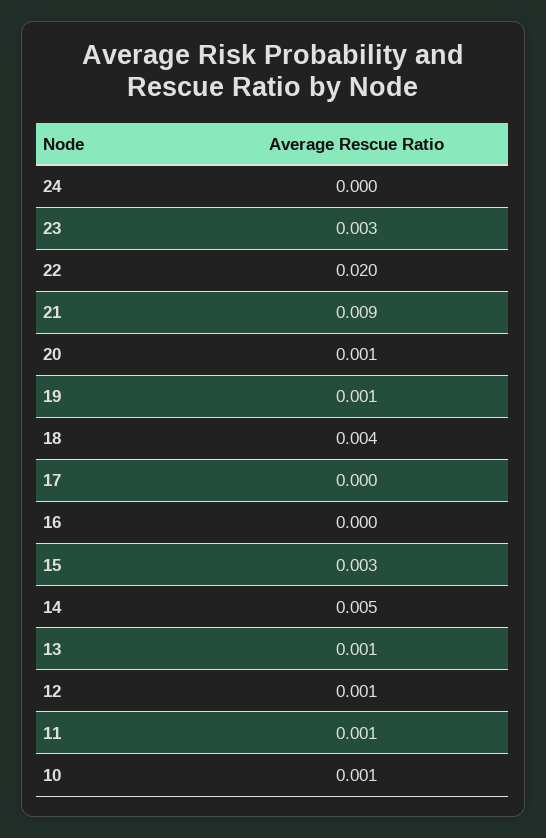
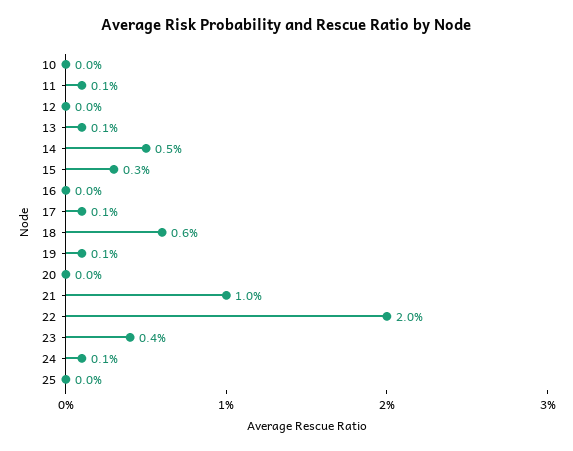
  {
-   "24": 0,
+   "24": 0.001,
-   "23": 0.003,
+   "23": 0.004,
    "22": 0.02,
-   "21": 0.009,
+   "21": 0.01,
-   "20": 0.001,
+   "20": 0,
    "19": 0.001,
-   "18": 0.004,
+   "18": 0.006,
-   "17": 0,
+   "17": 0.001,
    "16": 0,
    "15": 0.003,
    "14": 0.005,
    "13": 0.001,
-   "12": 0.001,
+   "12": 0,
    "11": 0.001,
-   "10": 0.001
+   "10": 0,
+   "25": 0
  }

